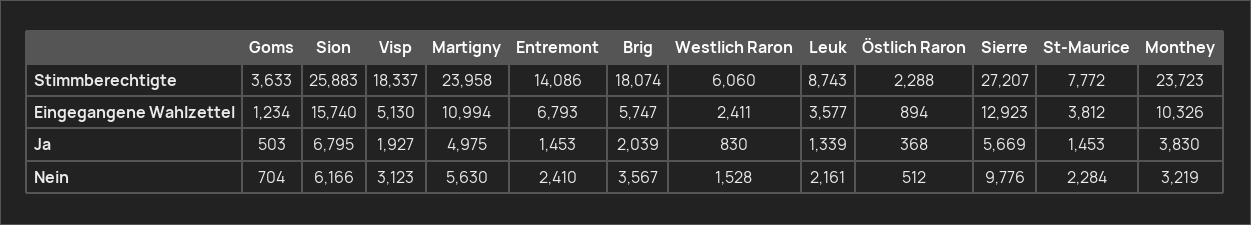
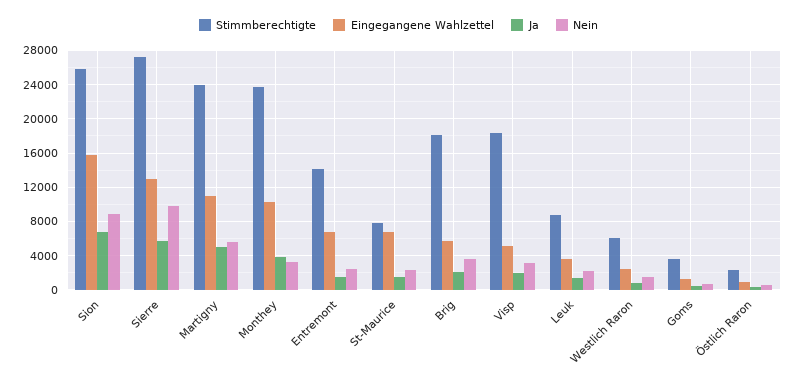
  {
    "Stimmberechtigte": {
      "Goms": 3633,
      "Sion": 25883,
      "Visp": 18337,
      "Martigny": 23958,
      "Entremont": 14086,
      "Brig": 18074,
      "Westlich Raron": 6060,
      "Leuk": 8743,
      "Östlich Raron": 2288,
      "Sierre": 27207,
      "St-Maurice": 7772,
      "Monthey": 23723
    },
    "Eingegangene Wahlzettel": {
      "Goms": 1234,
      "Sion": 15740,
      "Visp": 5130,
      "Martigny": 10994,
      "Entremont": 6793,
      "Brig": 5747,
      "Westlich Raron": 2411,
      "Leuk": 3577,
      "Östlich Raron": 894,
      "Sierre": 12923,
-     "St-Maurice": 3812,
+     "St-Maurice": 7000,
      "Monthey": 10326
    },
    "Ja": {
      "Goms": 503,
      "Sion": 6795,
      "Visp": 1927,
      "Martigny": 4975,
      "Entremont": 1453,
      "Brig": 2039,
      "Westlich Raron": 830,
      "Leuk": 1339,
      "Östlich Raron": 368,
      "Sierre": 5669,
      "St-Maurice": 1453,
      "Monthey": 3830
    },
    "Nein": {
      "Goms": 704,
-     "Sion": 6166,
+     "Sion": 9000,
      "Visp": 3123,
      "Martigny": 5630,
      "Entremont": 2410,
      "Brig": 3567,
      "Westlich Raron": 1528,
      "Leuk": 2161,
      "Östlich Raron": 512,
      "Sierre": 9776,
      "St-Maurice": 2284,
      "Monthey": 3219
    }
  }

